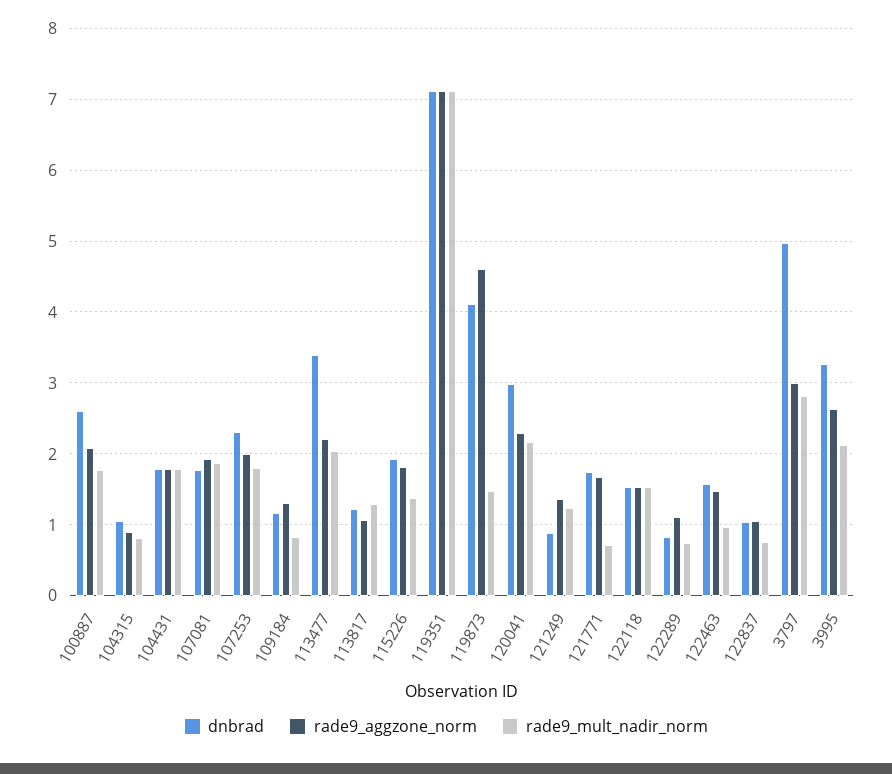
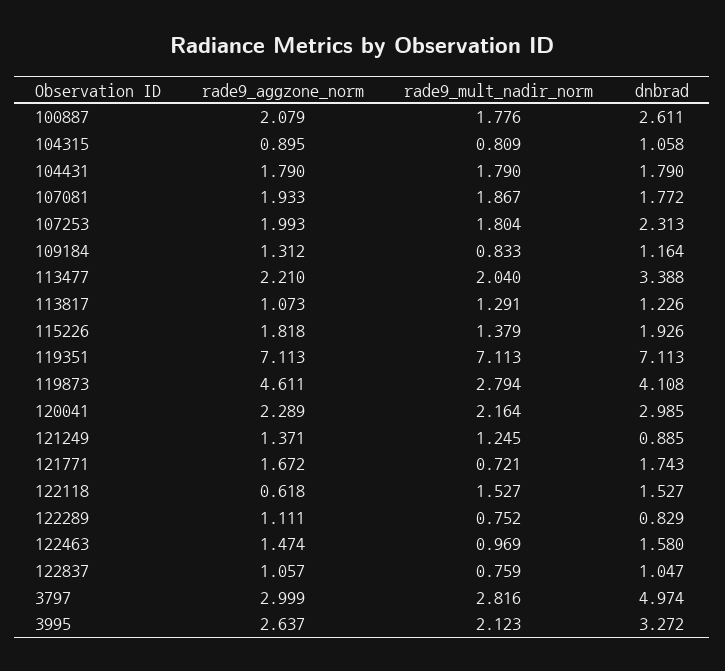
  {
    "dnbrad": {
      "100887": 2.611,
      "104315": 1.058,
      "104431": 1.79,
      "107081": 1.772,
      "107253": 2.313,
      "109184": 1.164,
      "113477": 3.388,
      "113817": 1.226,
      "115226": 1.926,
      "119351": 7.113,
      "119873": 4.108,
      "120041": 2.985,
      "121249": 0.885,
      "121771": 1.743,
      "122118": 1.527,
      "122289": 0.829,
      "122463": 1.58,
      "122837": 1.047,
      "3797": 4.974,
      "3995": 3.272
    },
    "rade9_aggzone_norm": {
      "100887": 2.079,
      "104315": 0.895,
      "104431": 1.79,
      "107081": 1.933,
      "107253": 1.993,
      "109184": 1.312,
      "113477": 2.21,
      "113817": 1.073,
      "115226": 1.818,
      "119351": 7.113,
      "119873": 4.611,
      "120041": 2.289,
      "121249": 1.371,
      "121771": 1.672,
-     "122118": 1.5,
+     "122118": 0.618,
      "122289": 1.111,
      "122463": 1.474,
      "122837": 1.057,
      "3797": 2.999,
      "3995": 2.637
    },
    "rade9_mult_nadir_norm": {
      "100887": 1.776,
      "104315": 0.809,
      "104431": 1.79,
      "107081": 1.867,
      "107253": 1.804,
      "109184": 0.833,
      "113477": 2.04,
      "113817": 1.291,
      "115226": 1.379,
      "119351": 7.113,
-     "119873": 1.5,
+     "119873": 2.794,
      "120041": 2.164,
      "121249": 1.245,
      "121771": 0.721,
      "122118": 1.527,
      "122289": 0.752,
      "122463": 0.969,
      "122837": 0.759,
      "3797": 2.816,
      "3995": 2.123
    }
  }

